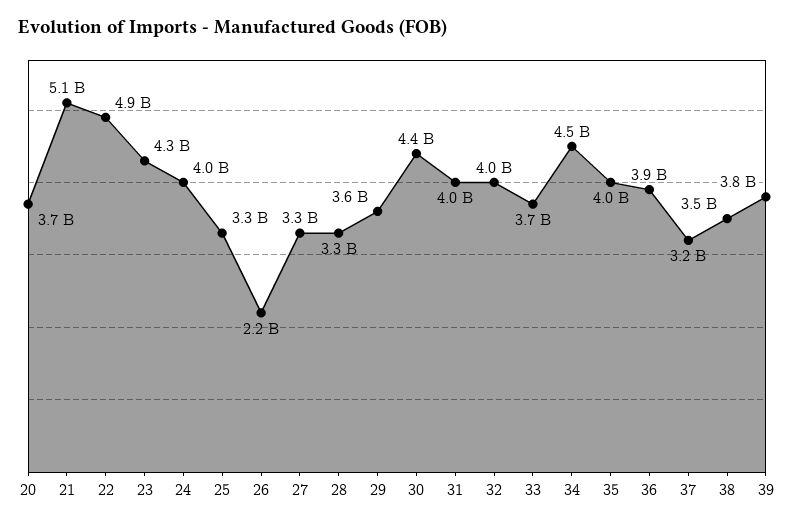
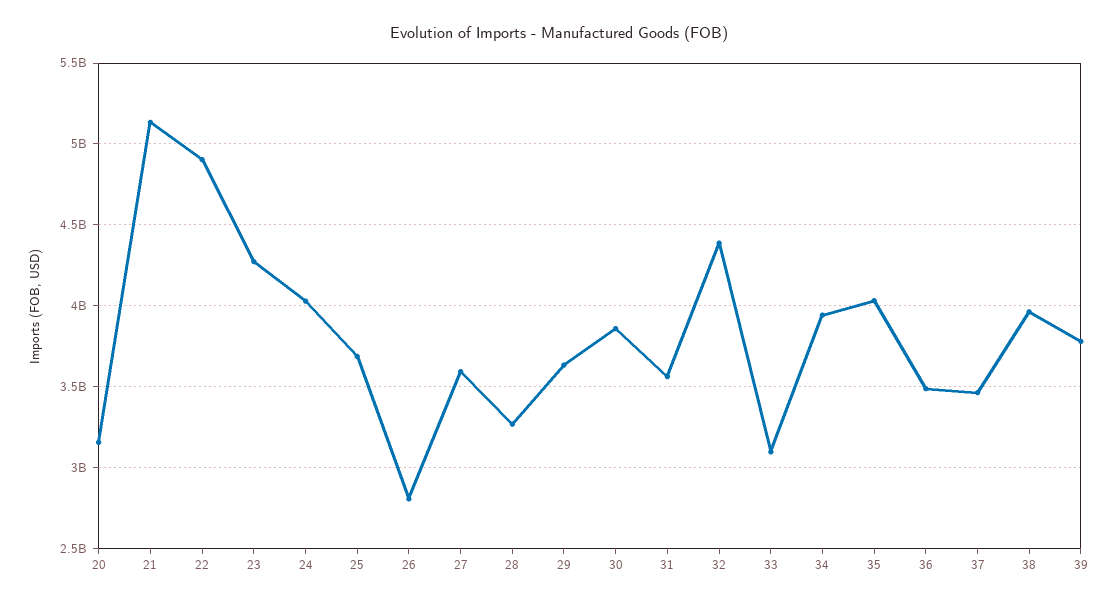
  {
-   "20": 3700000000,
+   "20": 3150000000,
    "21": 5100000000,
    "22": 4900000000,
    "23": 4300000000,
    "24": 4000000000,
-   "25": 3300000000,
+   "25": 3700000000,
-   "26": 2200000000,
+   "26": 2800000000,
-   "27": 3300000000,
+   "27": 3600000000,
    "28": 3300000000,
    "29": 3600000000,
-   "30": 4400000000,
+   "30": 3850000000,
-   "31": 4000000000,
+   "31": 3550000000,
-   "32": 4000000000,
+   "32": 4400000000,
-   "33": 3700000000,
+   "33": 3100000000,
-   "34": 4500000000,
+   "34": 3950000000,
    "35": 4000000000,
-   "36": 3900000000,
+   "36": 3500000000,
-   "37": 3200000000,
+   "37": 3450000000,
-   "38": 3500000000,
+   "38": 3950000000,
    "39": 3800000000
  }

